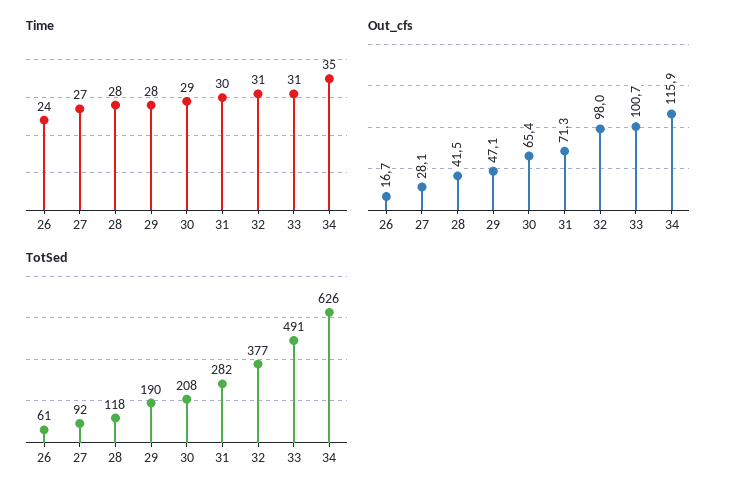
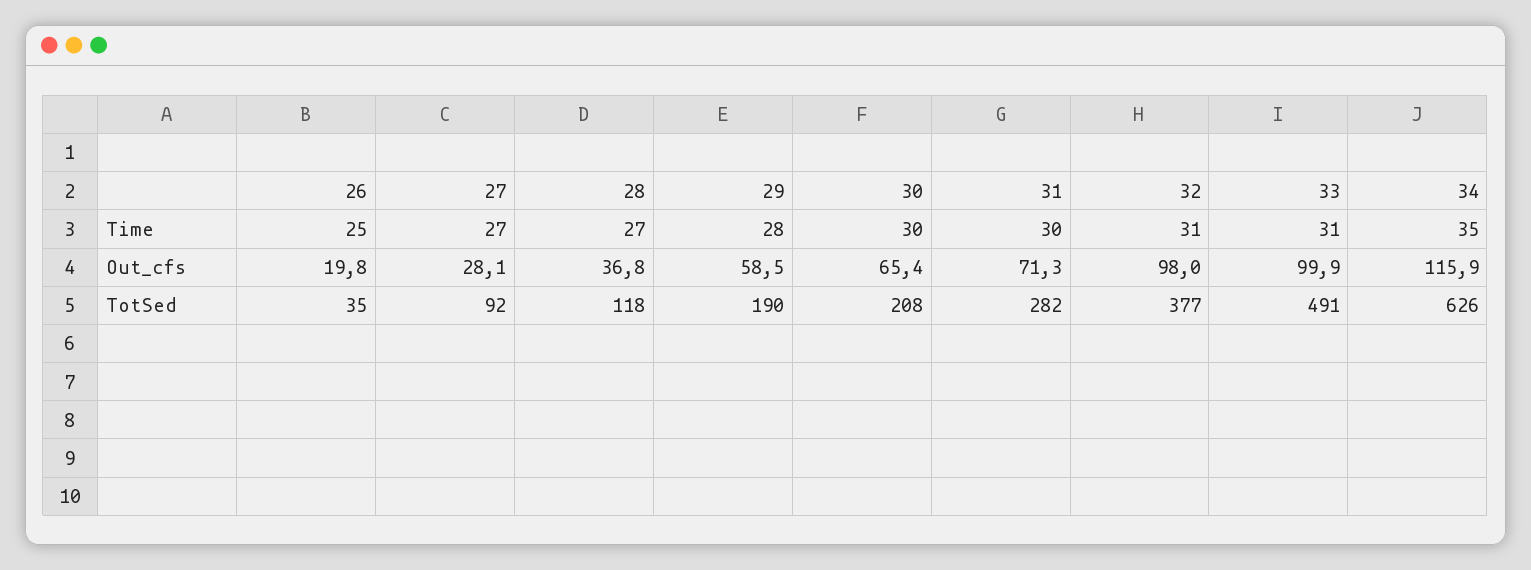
  {
    "Time": {
-     "26": 24,
+     "26": 25,
      "27": 27,
-     "28": 28,
+     "28": 27,
      "29": 28,
-     "30": 29,
+     "30": 30,
      "31": 30,
      "32": 31,
      "33": 31,
      "34": 35
    },
    "Out_cfs": {
-     "26": 16.7,
+     "26": 19.8,
      "27": 28.1,
-     "28": 41.5,
+     "28": 36.8,
-     "29": 47.1,
+     "29": 58.5,
      "30": 65.4,
      "31": 71.3,
      "32": 98,
-     "33": 100.7,
+     "33": 99.9,
      "34": 115.9
    },
    "TotSed": {
-     "26": 61,
+     "26": 35,
      "27": 92,
      "28": 118,
      "29": 190,
      "30": 208,
      "31": 282,
      "32": 377,
      "33": 491,
      "34": 626
    }
  }

